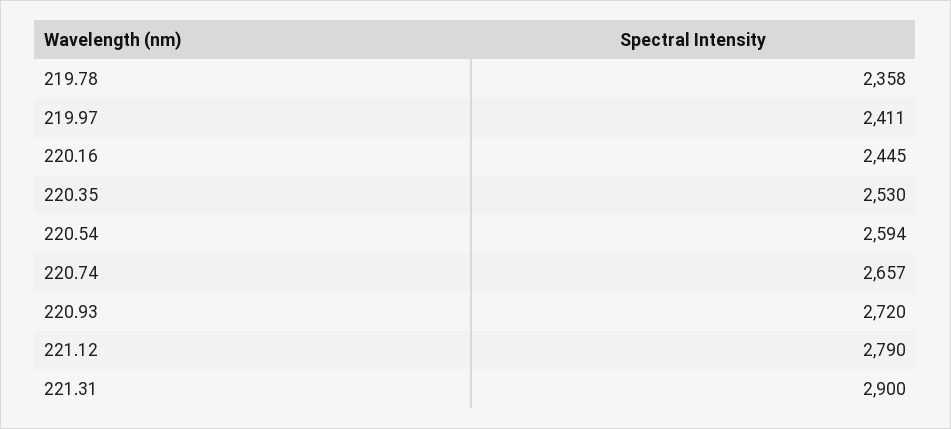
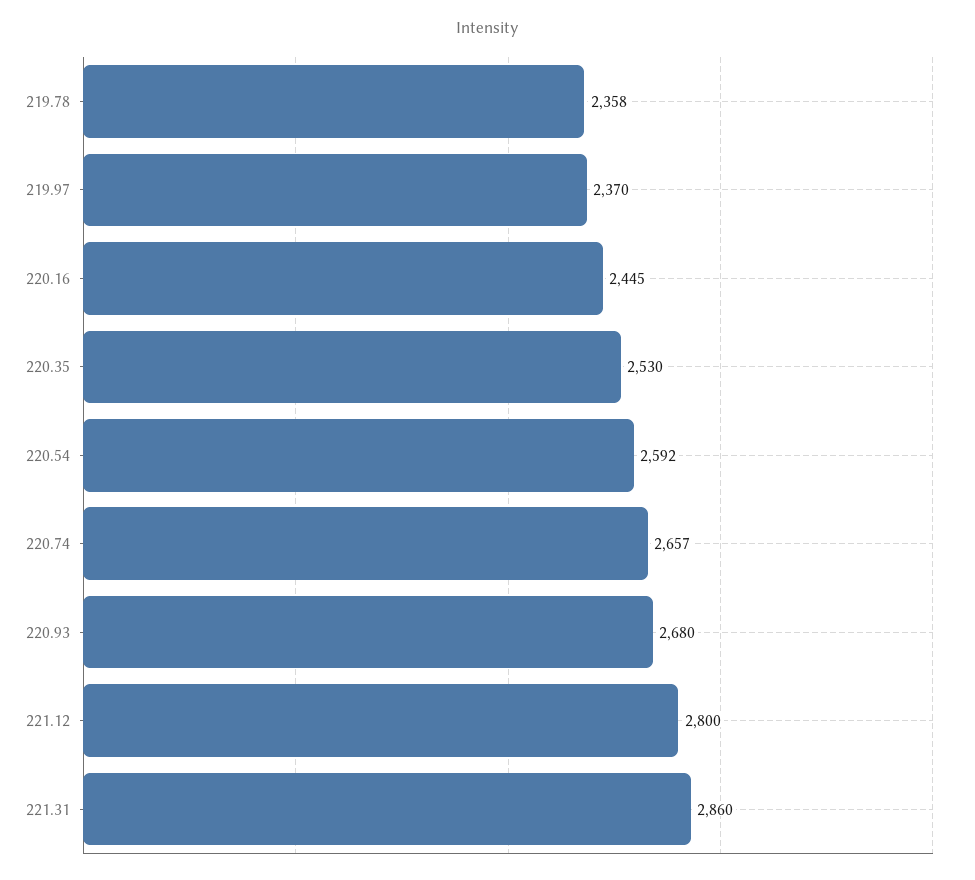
  {
    "219.78": 2358,
-   "219.97": 2411,
+   "219.97": 2370,
    "220.16": 2445,
    "220.35": 2530,
-   "220.54": 2594,
+   "220.54": 2592,
    "220.74": 2657,
-   "220.93": 2720,
+   "220.93": 2680,
-   "221.12": 2790,
+   "221.12": 2800,
-   "221.31": 2900
+   "221.31": 2860
  }

